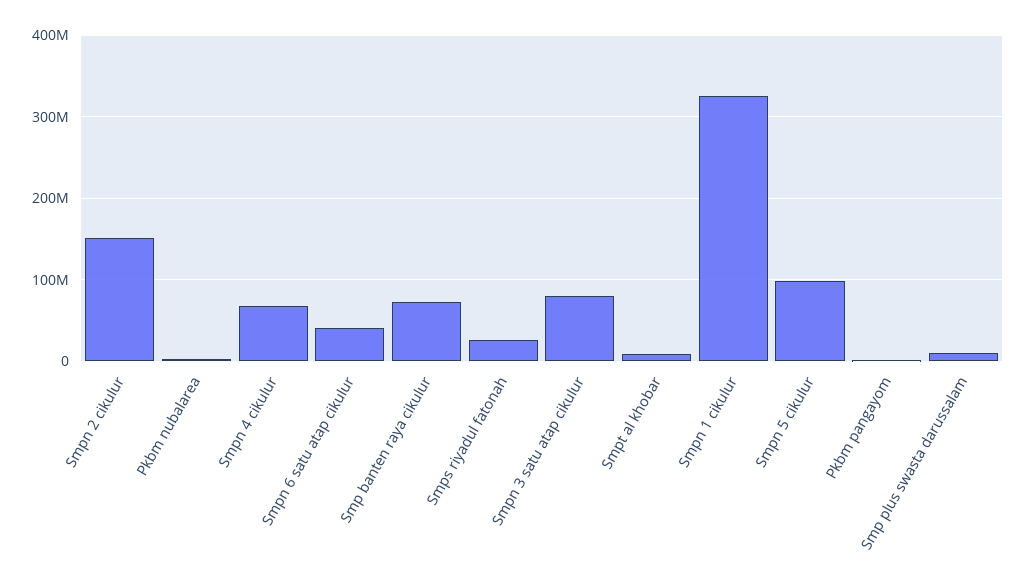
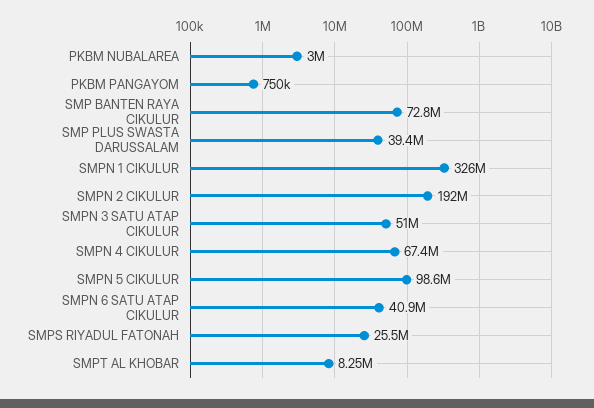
  {
-   "Smpn 2 cikulur": 150000000,
+   "Smpn 2 cikulur": 192000000,
    "Pkbm nubalarea": 3000000,
    "Smpn 4 cikulur": 67400000,
    "Smpn 6 satu atap cikulur": 40900000,
    "Smp banten raya cikulur": 72800000,
    "Smps riyadul fatonah": 25500000,
-   "Smpn 3 satu atap cikulur": 80000000,
+   "Smpn 3 satu atap cikulur": 51000000,
    "Smpt al khobar": 8250000,
    "Smpn 1 cikulur": 326000000,
    "Smpn 5 cikulur": 98600000,
    "Pkbm pangayom": 750000,
-   "Smp plus swasta darussalam": 10000000
+   "Smp plus swasta darussalam": 39400000
  }

